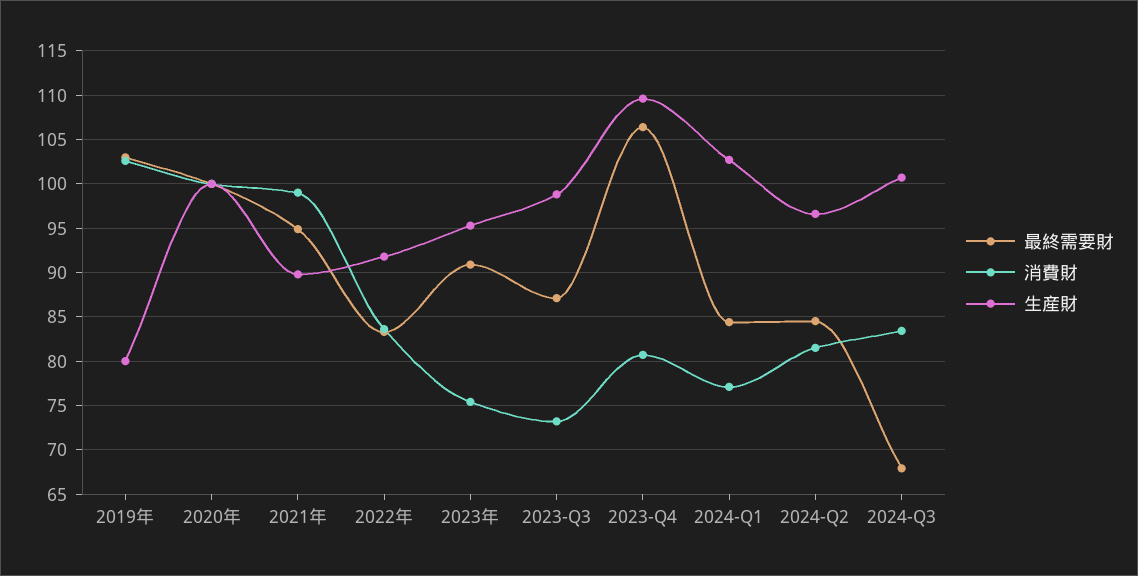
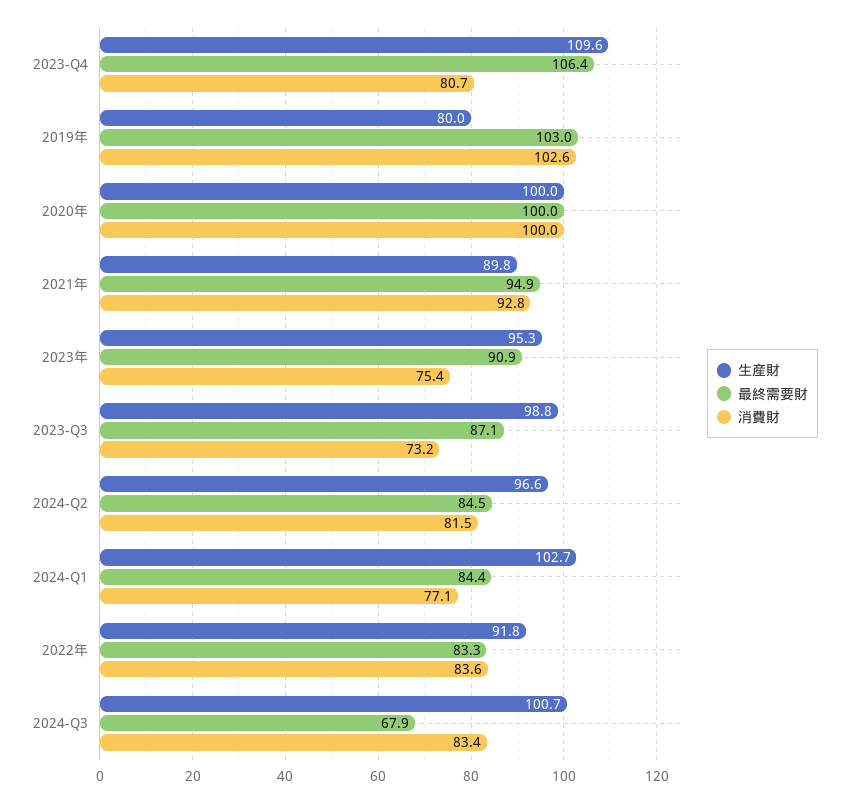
  {
    "最終需要財": {
      "2019年": 103,
      "2020年": 100,
      "2021年": 94.9,
      "2022年": 83.3,
      "2023年": 90.9,
      "2023-Q3": 87.1,
      "2023-Q4": 106.4,
      "2024-Q1": 84.4,
      "2024-Q2": 84.5,
      "2024-Q3": 67.9
    },
    "消費財": {
      "2019年": 102.6,
      "2020年": 100,
-     "2021年": 99,
+     "2021年": 92.8,
      "2022年": 83.6,
      "2023年": 75.4,
      "2023-Q3": 73.2,
      "2023-Q4": 80.7,
      "2024-Q1": 77.1,
      "2024-Q2": 81.5,
      "2024-Q3": 83.4
    },
    "生産財": {
      "2019年": 80,
      "2020年": 100,
      "2021年": 89.8,
      "2022年": 91.8,
      "2023年": 95.3,
      "2023-Q3": 98.8,
      "2023-Q4": 109.6,
      "2024-Q1": 102.7,
      "2024-Q2": 96.6,
      "2024-Q3": 100.7
    }
  }

